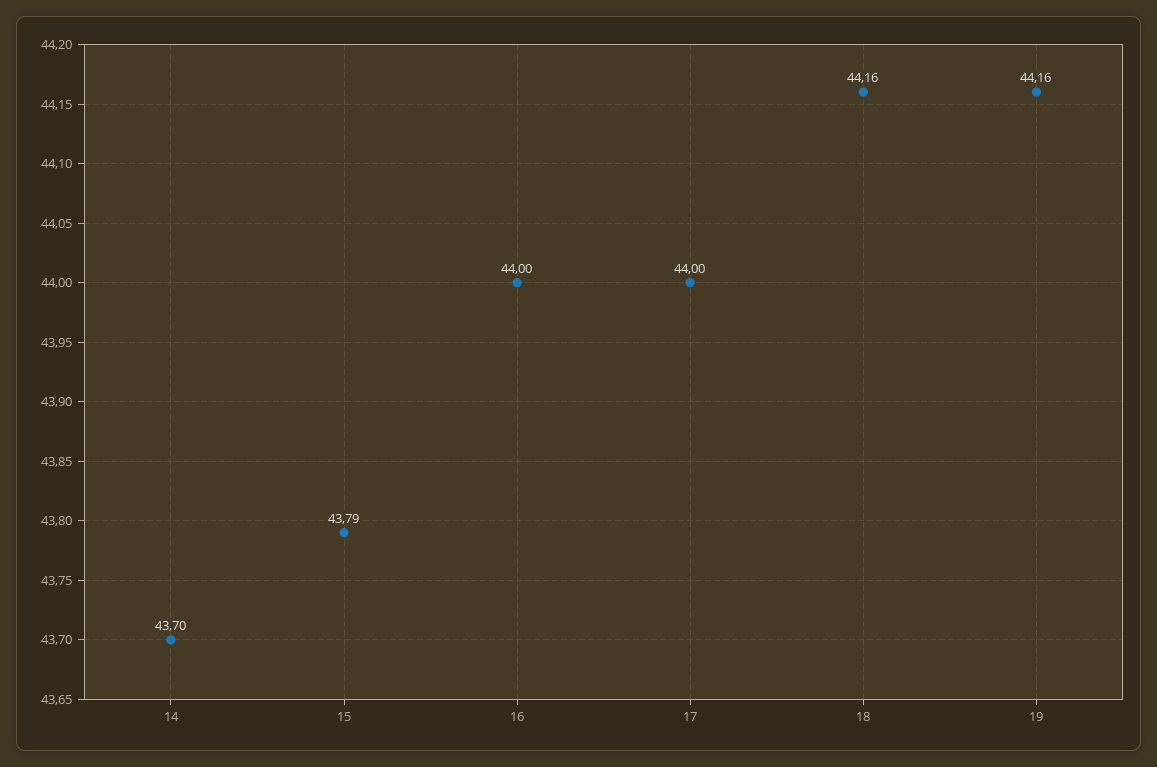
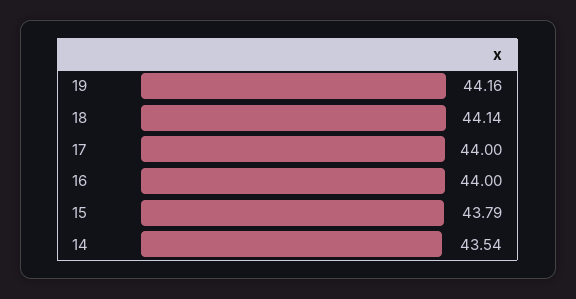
  {
-   "14": 43.7,
+   "14": 43.54,
    "15": 43.79,
    "16": 44,
    "17": 44,
-   "18": 44.16,
+   "18": 44.14,
    "19": 44.16
  }

